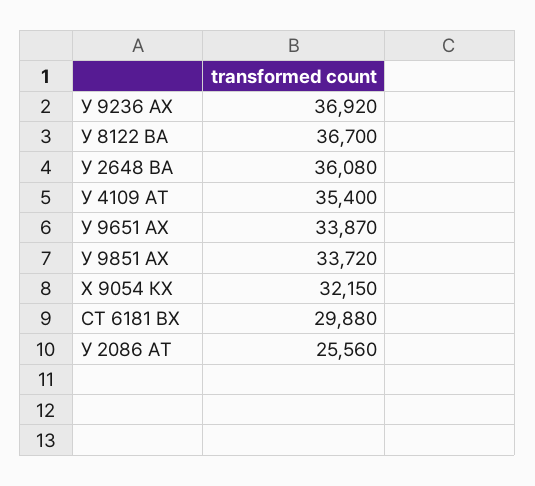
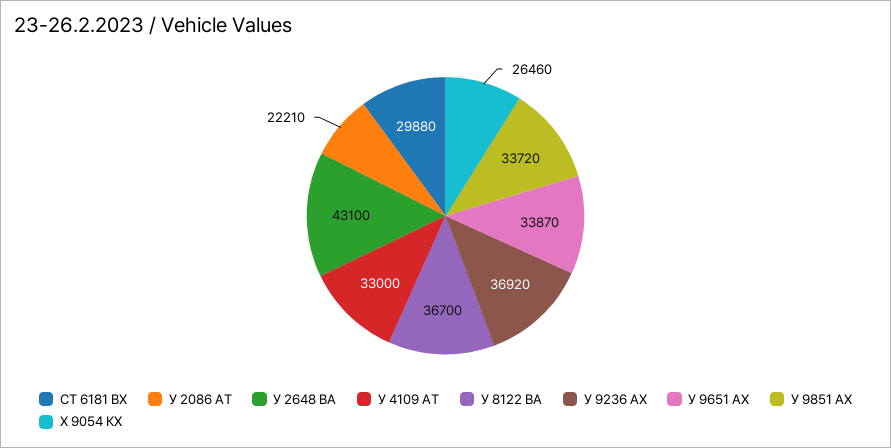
  {
    "У 9236 АХ": 36920,
    "У 8122 ВА": 36700,
-   "У 2648 ВА": 36080,
+   "У 2648 ВА": 43100,
-   "У 4109 АТ": 35400,
+   "У 4109 АТ": 33000,
    "У 9651 АХ": 33870,
    "У 9851 АХ": 33720,
-   "Х 9054 КХ": 32150,
+   "Х 9054 КХ": 26460,
    "СТ 6181 ВХ": 29880,
-   "У 2086 АТ": 25560
+   "У 2086 АТ": 22210
  }

